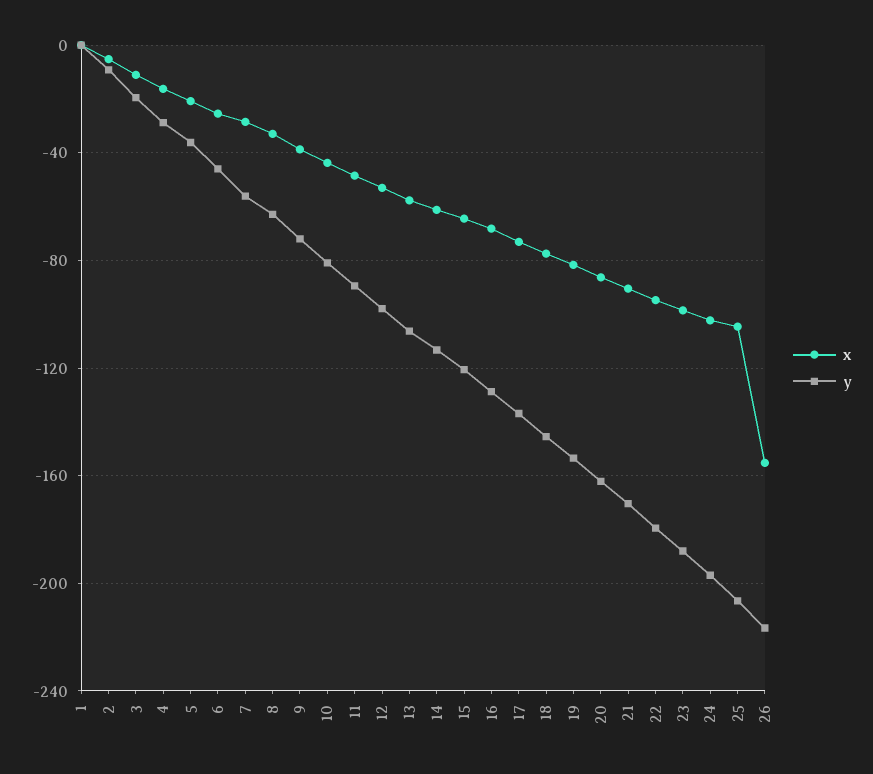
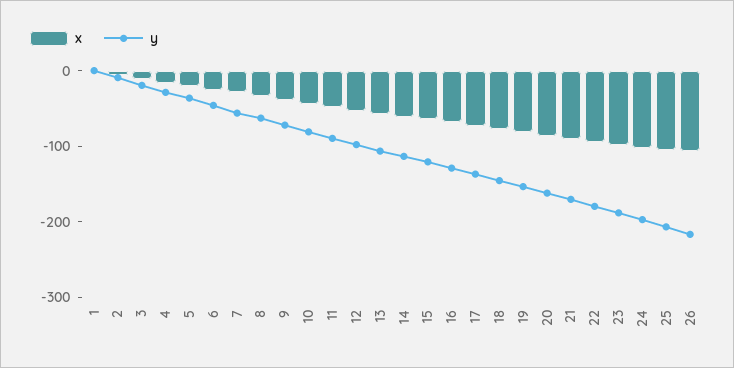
  {
    "x": {
      "1": 0,
      "2": -5,
      "3": -10,
      "4": -15,
      "5": -20,
      "6": -25,
      "7": -30,
      "8": -35,
      "9": -40,
      "10": -45,
      "11": -50,
      "12": -55,
      "13": -60,
      "14": -60,
      "15": -65,
      "16": -70,
      "17": -75,
      "18": -80,
      "19": -80,
      "20": -85,
      "21": -90,
      "22": -95,
      "23": -100,
      "24": -100,
      "25": -105,
-     "26": -155
+     "26": -100
    },
    "y": {
      "1": 0,
      "2": -10,
      "3": -20,
      "4": -30,
      "5": -35,
      "6": -45,
      "7": -55,
      "8": -65,
      "9": -70,
      "10": -80,
      "11": -90,
      "12": -100,
      "13": -105,
      "14": -115,
      "15": -120,
      "16": -130,
      "17": -135,
      "18": -145,
      "19": -155,
      "20": -160,
      "21": -170,
      "22": -180,
      "23": -190,
      "24": -195,
      "25": -205,
      "26": -215
    }
  }

